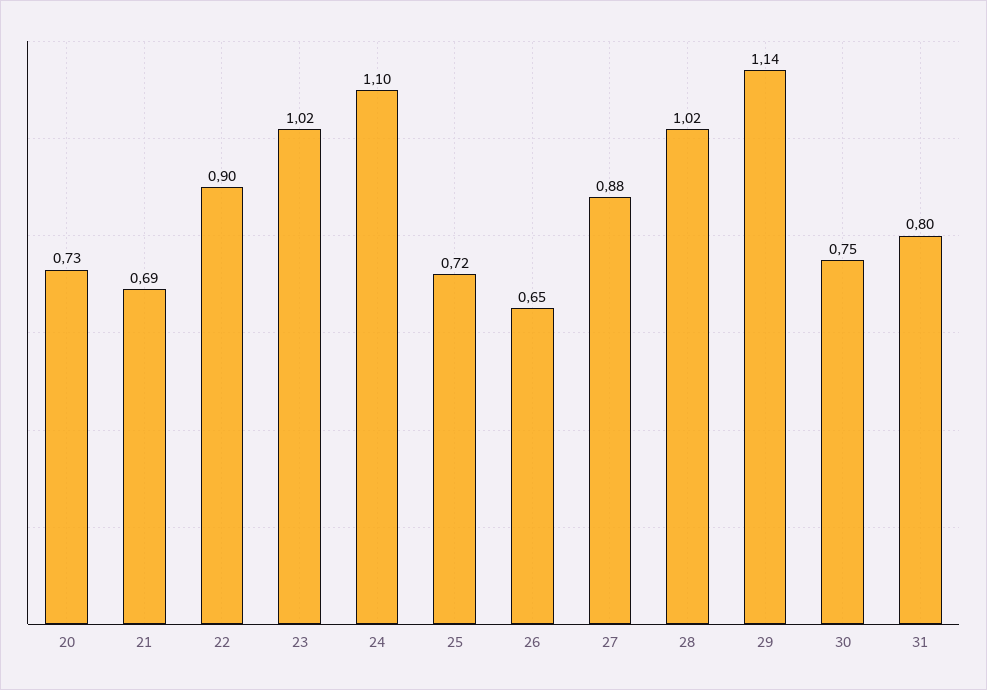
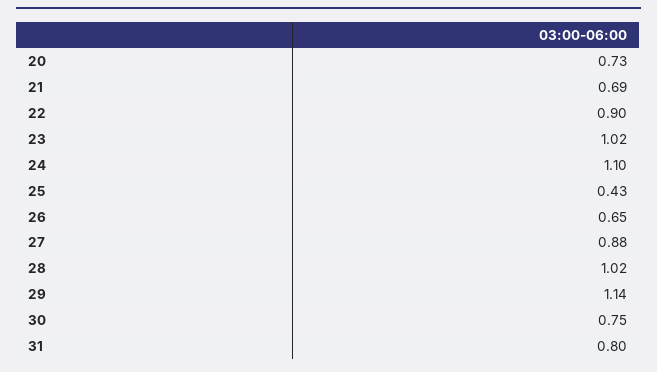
  {
    "20": 0.73,
    "21": 0.69,
    "22": 0.9,
    "23": 1.02,
    "24": 1.1,
-   "25": 0.72,
+   "25": 0.43,
    "26": 0.65,
    "27": 0.88,
    "28": 1.02,
    "29": 1.14,
    "30": 0.75,
    "31": 0.8
  }

